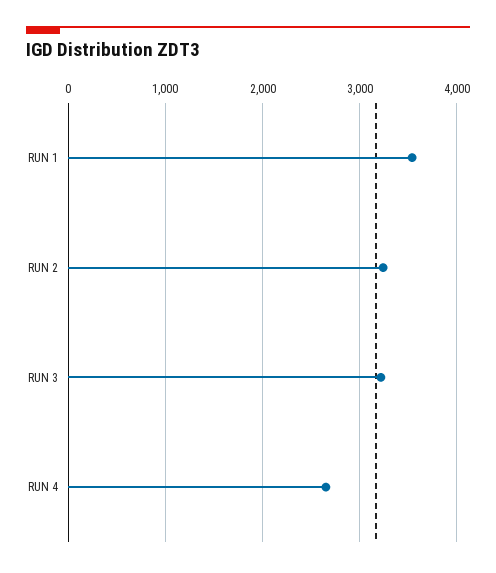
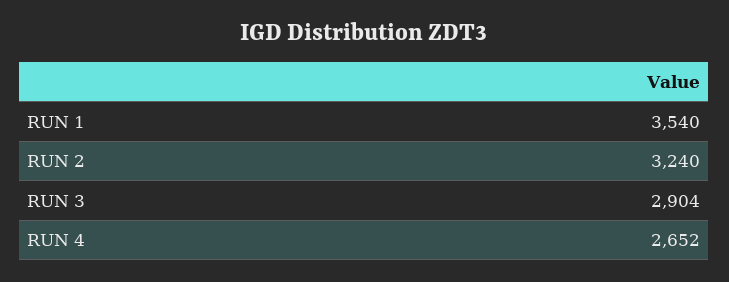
  {
    "RUN 1": 3540,
    "RUN 2": 3240,
-   "RUN 3": 3200,
+   "RUN 3": 2904,
    "RUN 4": 2652
  }

